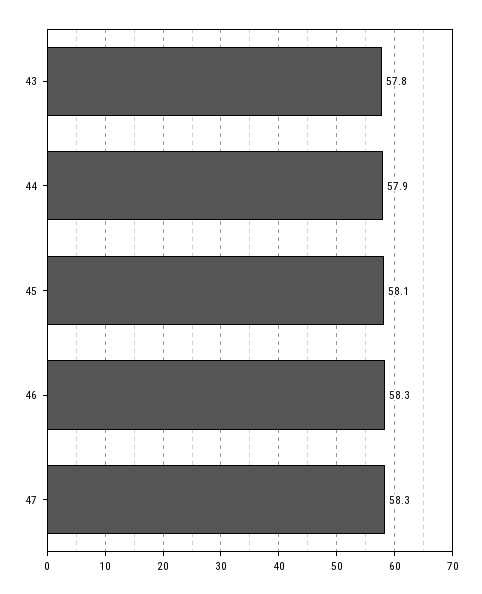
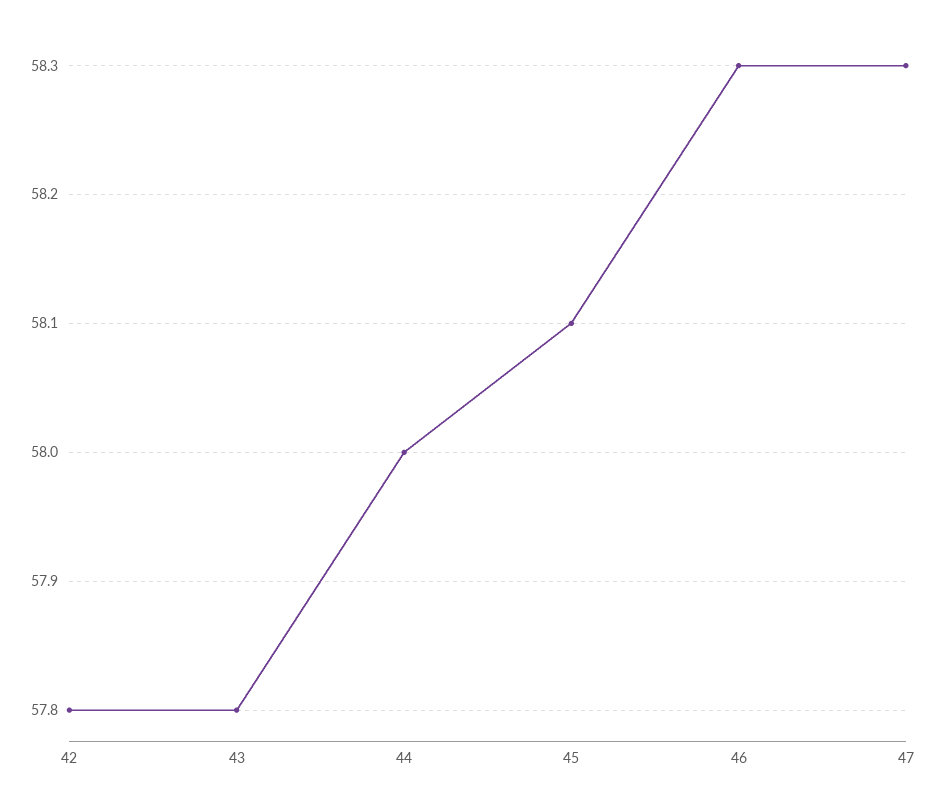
  {
    "43": 57.8,
-   "44": 57.9,
+   "44": 58,
    "45": 58.1,
    "46": 58.3,
-   "47": 58.3
+   "47": 58.3,
+   "42": 57.8
  }

